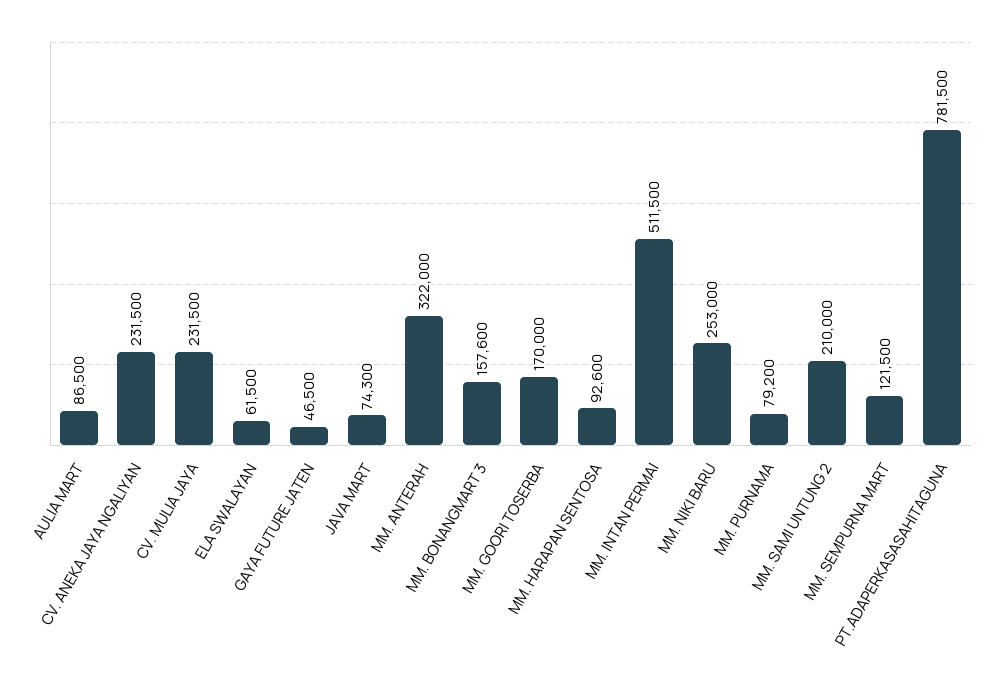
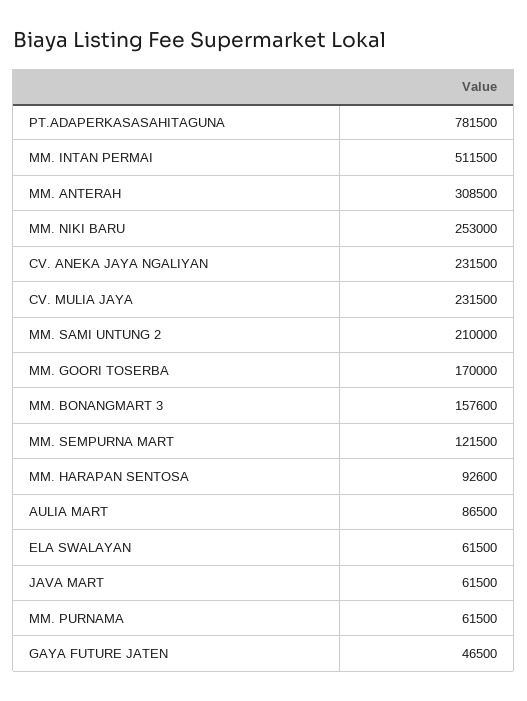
  {
    "AULIA MART": 86500,
    "CV. ANEKA JAYA NGALIYAN": 231500,
    "CV. MULIA JAYA": 231500,
    "ELA SWALAYAN": 61500,
    "GAYA FUTURE JATEN": 46500,
-   "JAVA MART": 74300,
+   "JAVA MART": 61500,
-   "MM. ANTERAH": 322000,
+   "MM. ANTERAH": 308500,
    "MM. BONANGMART 3": 157600,
    "MM. GOORI TOSERBA": 170000,
    "MM. HARAPAN SENTOSA": 92600,
    "MM. INTAN PERMAI": 511500,
    "MM. NIKI BARU": 253000,
-   "MM. PURNAMA": 79200,
+   "MM. PURNAMA": 61500,
    "MM. SAMI UNTUNG 2": 210000,
    "MM. SEMPURNA MART": 121500,
    "PT.ADAPERKASASAHITAGUNA": 781500
  }

